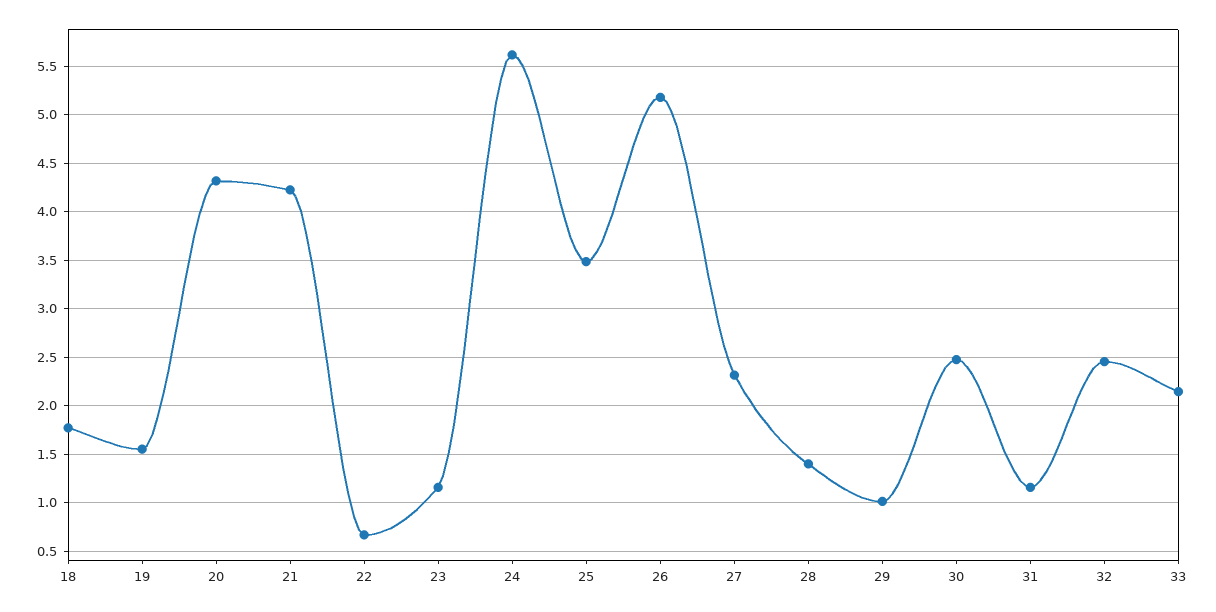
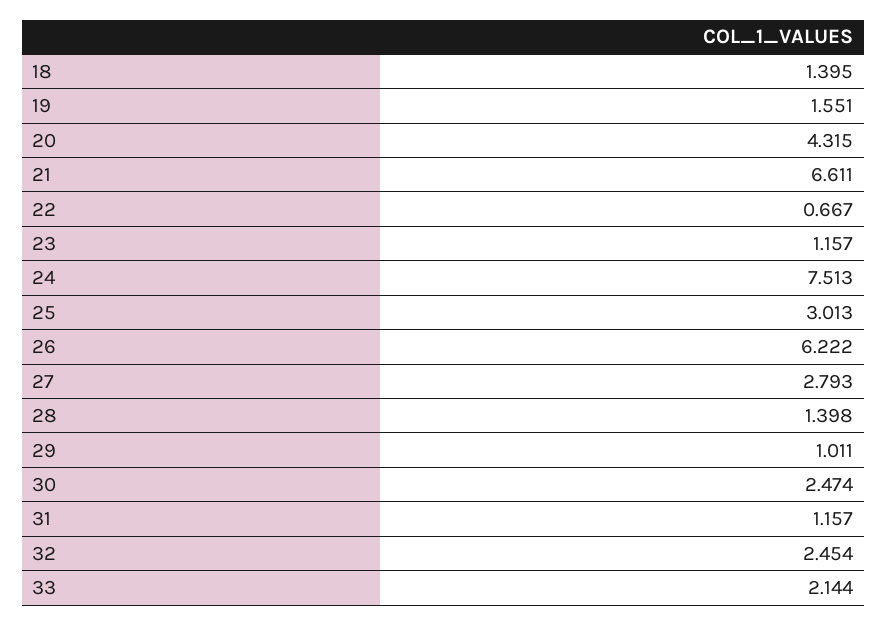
  {
-   "18": 1.8,
+   "18": 1.395,
    "19": 1.551,
    "20": 4.315,
-   "21": 4.2,
+   "21": 6.611,
    "22": 0.667,
    "23": 1.157,
-   "24": 5.6,
+   "24": 7.513,
-   "25": 3.5,
+   "25": 3.013,
-   "26": 5.2,
+   "26": 6.222,
-   "27": 2.3,
+   "27": 2.793,
    "28": 1.398,
    "29": 1.011,
    "30": 2.474,
    "31": 1.157,
    "32": 2.454,
    "33": 2.144
  }

